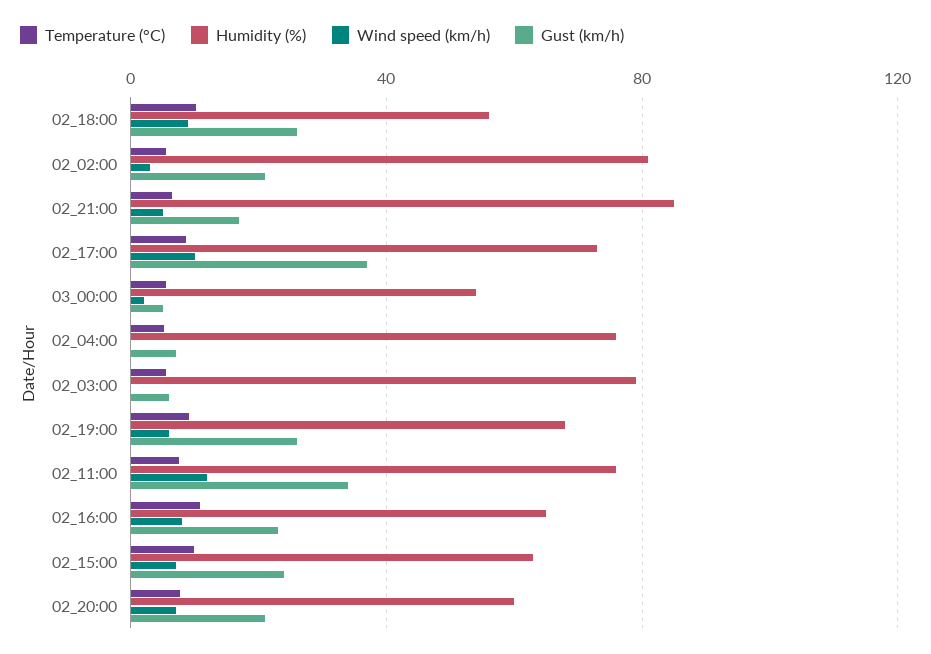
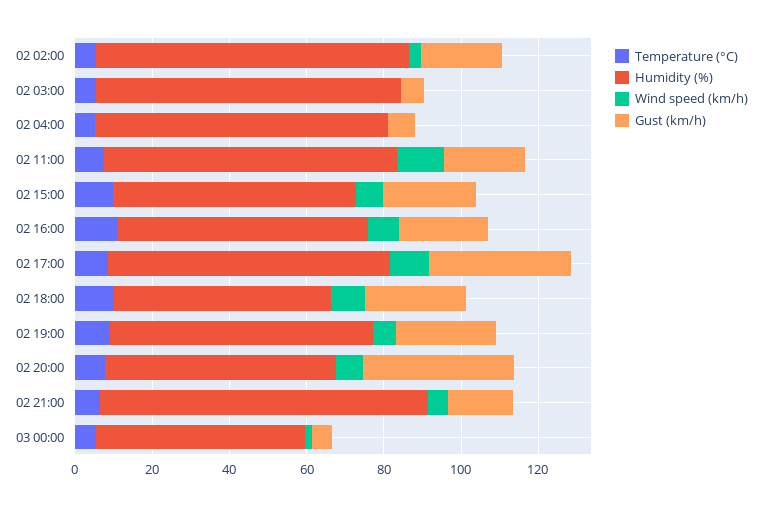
  {
    "Temperature (°C)": {
      "02_18:00": 10,
      "02_02:00": 5,
      "02_21:00": 5,
      "02_17:00": 10,
      "03_00:00": 5,
      "02_04:00": 5,
      "02_03:00": 5,
      "02_19:00": 10,
      "02_11:00": 10,
      "02_16:00": 10,
      "02_15:00": 10,
      "02_20:00": 10
    },
    "Humidity (%)": {
      "02_18:00": 55,
      "02_02:00": 80,
      "02_21:00": 85,
      "02_17:00": 75,
      "03_00:00": 55,
      "02_04:00": 75,
      "02_03:00": 80,
      "02_19:00": 70,
      "02_11:00": 75,
      "02_16:00": 65,
      "02_15:00": 65,
      "02_20:00": 60
    },
    "Wind speed (km/h)": {
      "02_18:00": 10,
      "02_02:00": 5,
      "02_21:00": 5,
      "02_17:00": 10,
      "03_00:00": 0,
      "02_04:00": 0,
      "02_03:00": 0,
      "02_19:00": 5,
      "02_11:00": 10,
      "02_16:00": 10,
      "02_15:00": 5,
      "02_20:00": 5
    },
    "Gust (km/h)": {
      "02_18:00": 25,
      "02_02:00": 20,
      "02_21:00": 15,
      "02_17:00": 35,
      "03_00:00": 5,
      "02_04:00": 5,
      "02_03:00": 5,
      "02_19:00": 25,
-     "02_11:00": 35,
+     "02_11:00": 20,
      "02_16:00": 25,
      "02_15:00": 25,
-     "02_20:00": 20
+     "02_20:00": 40
    }
  }

